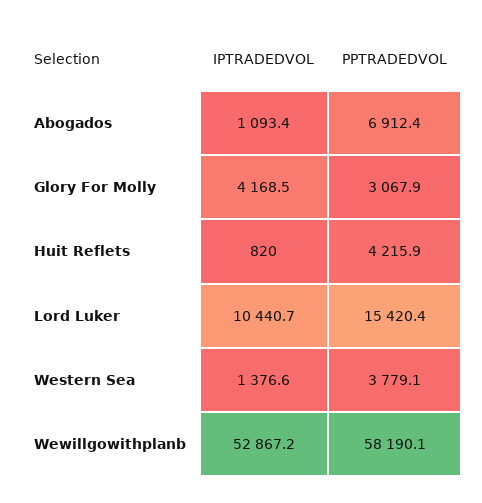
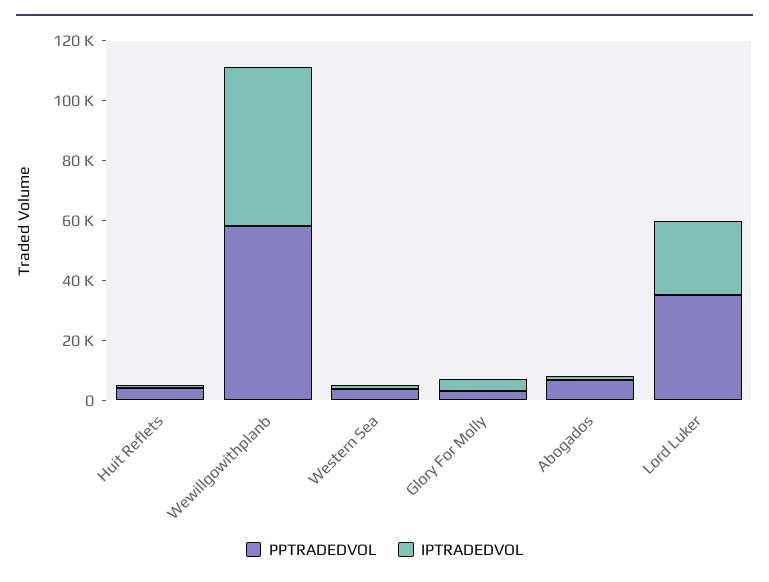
  {
    "IPTRADEDVOL": {
      "Abogados": 1093.4,
      "Glory For Molly": 4168.5,
      "Huit Reflets": 820,
-     "Lord Luker": 10440.7,
+     "Lord Luker": 25000,
      "Western Sea": 1376.6,
      "Wewillgowithplanb": 52867.2
    },
    "PPTRADEDVOL": {
      "Abogados": 6912.4,
      "Glory For Molly": 3067.9,
      "Huit Reflets": 4215.9,
-     "Lord Luker": 15420.4,
+     "Lord Luker": 35000,
      "Western Sea": 3779.1,
      "Wewillgowithplanb": 58190.1
    }
  }

